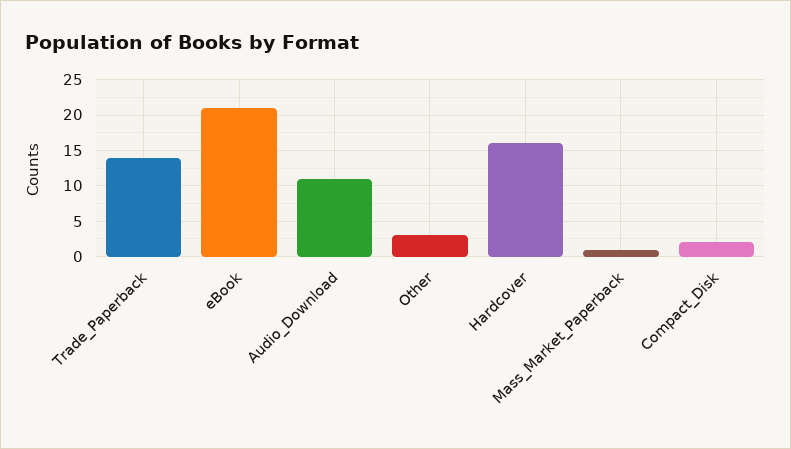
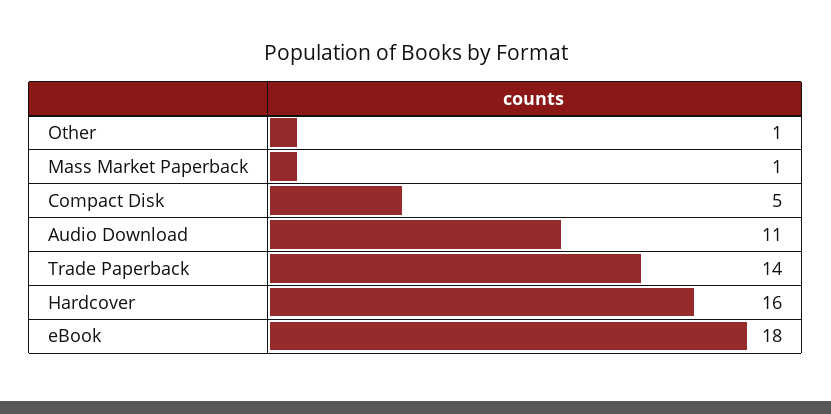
  {
    "Trade_Paperback": 14,
-   "eBook": 21,
+   "eBook": 18,
    "Audio_Download": 11,
-   "Other": 3,
+   "Other": 1,
    "Hardcover": 16,
    "Mass_Market_Paperback": 1,
-   "Compact_Disk": 2
+   "Compact_Disk": 5
  }

